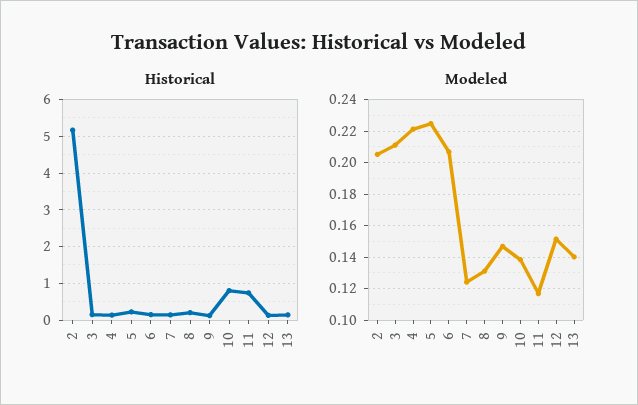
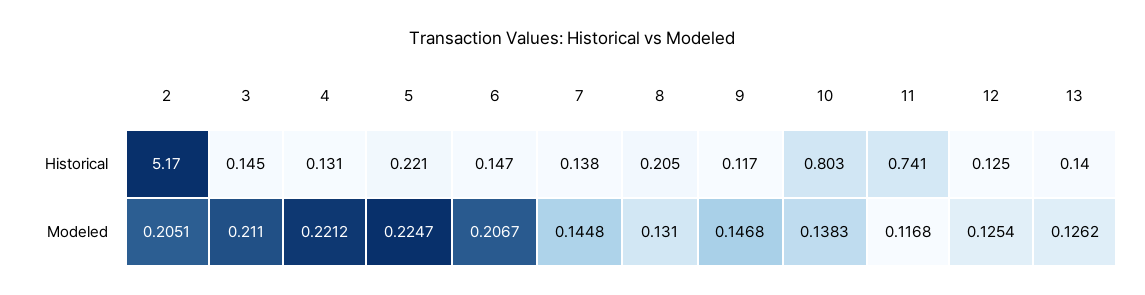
  {
    "Historical": {
      "2": 5.17,
      "3": 0.145,
      "4": 0.131,
      "5": 0.221,
      "6": 0.147,
      "7": 0.138,
      "8": 0.205,
      "9": 0.117,
      "10": 0.803,
      "11": 0.741,
      "12": 0.125,
      "13": 0.14
    },
    "Modeled": {
      "2": 0.2051,
      "3": 0.211,
      "4": 0.2212,
      "5": 0.2247,
      "6": 0.2067,
-     "7": 0.125,
+     "7": 0.1448,
      "8": 0.131,
      "9": 0.1468,
      "10": 0.1383,
      "11": 0.1168,
-     "12": 0.15,
+     "12": 0.1254,
-     "13": 0.14
+     "13": 0.1262
    }
  }

